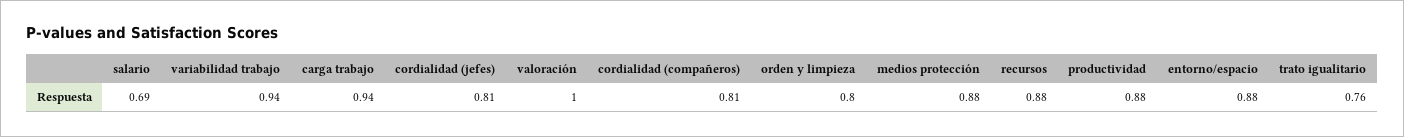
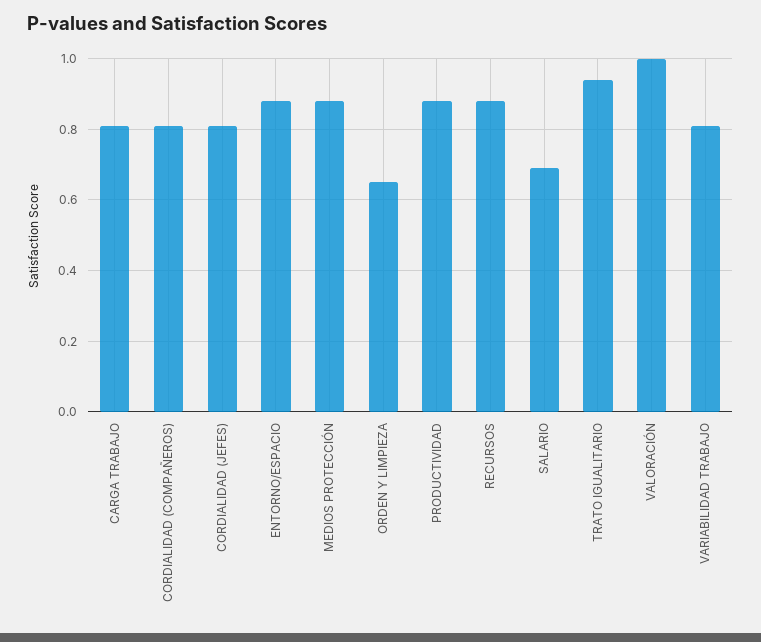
  {
    "salario": 0.69,
-   "variabilidad trabajo": 0.94,
+   "variabilidad trabajo": 0.8,
-   "carga trabajo": 0.94,
+   "carga trabajo": 0.8,
    "cordialidad (jefes)": 0.81,
    "valoración": 1,
    "cordialidad (compañeros)": 0.81,
-   "orden y limpieza": 0.8,
+   "orden y limpieza": 0.65,
    "medios protección": 0.88,
    "recursos": 0.88,
    "productividad": 0.88,
    "entorno/espacio": 0.88,
-   "trato igualitario": 0.76
+   "trato igualitario": 0.95
  }

